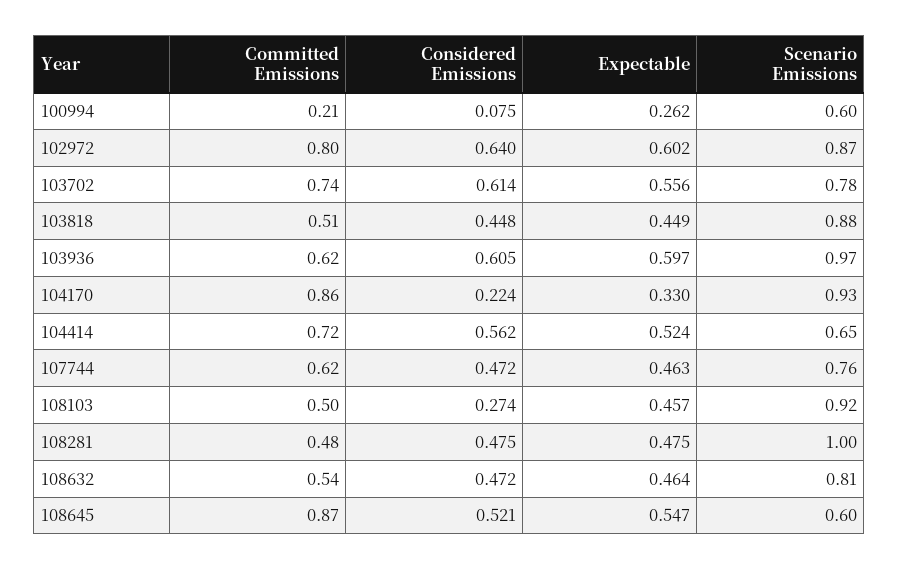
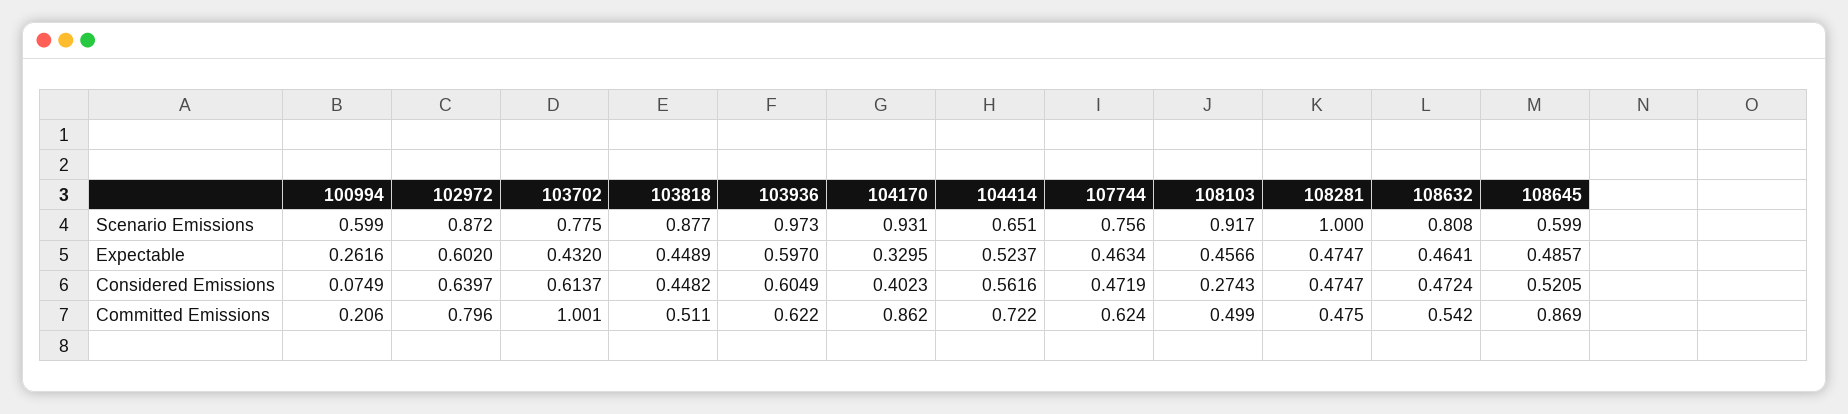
  {
    "Committed Emissions": {
      "100994": 0.206,
      "102972": 0.796,
-     "103702": 0.74,
+     "103702": 1.001,
      "103818": 0.511,
      "103936": 0.622,
      "104170": 0.862,
      "104414": 0.722,
      "107744": 0.624,
      "108103": 0.499,
      "108281": 0.475,
      "108632": 0.542,
      "108645": 0.869
    },
    "Considered Emissions": {
      "100994": 0.0749,
      "102972": 0.6397,
      "103702": 0.6137,
      "103818": 0.4482,
      "103936": 0.6049,
-     "104170": 0.224,
+     "104170": 0.4023,
      "104414": 0.5616,
      "107744": 0.4719,
      "108103": 0.2743,
      "108281": 0.4747,
      "108632": 0.4724,
      "108645": 0.5205
    },
    "Expectable": {
      "100994": 0.2616,
      "102972": 0.602,
-     "103702": 0.556,
+     "103702": 0.432,
      "103818": 0.4489,
      "103936": 0.597,
      "104170": 0.3295,
      "104414": 0.5237,
      "107744": 0.4634,
      "108103": 0.4566,
      "108281": 0.4747,
      "108632": 0.4641,
-     "108645": 0.547
+     "108645": 0.4857
    },
    "Scenario Emissions": {
      "100994": 0.599,
      "102972": 0.872,
      "103702": 0.775,
      "103818": 0.877,
      "103936": 0.973,
      "104170": 0.931,
      "104414": 0.651,
      "107744": 0.756,
      "108103": 0.917,
      "108281": 1,
      "108632": 0.808,
      "108645": 0.599
    }
  }

